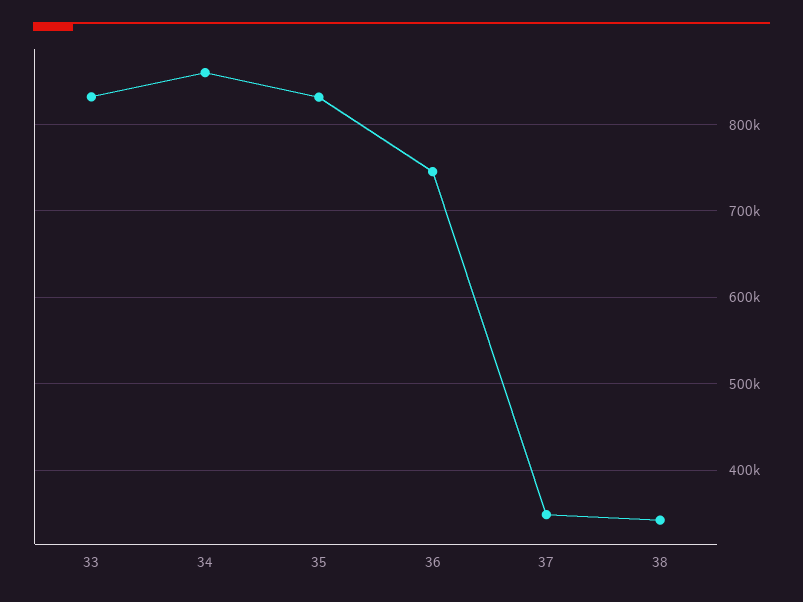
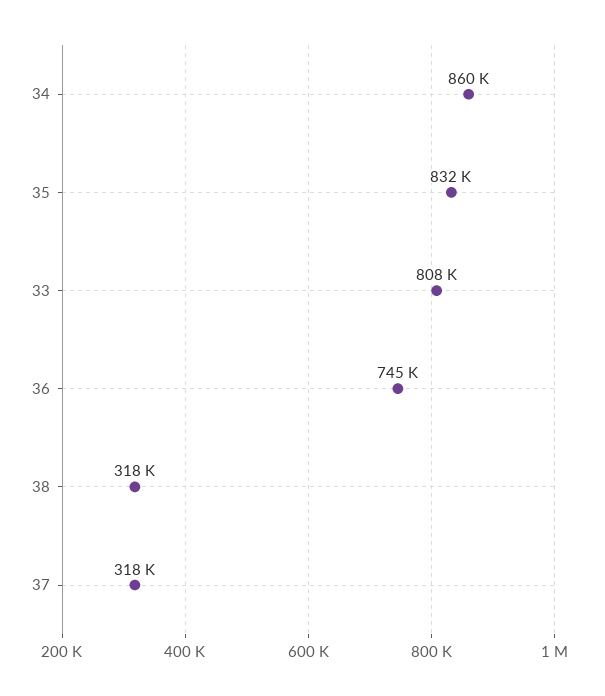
  {
-   "33": 830000,
+   "33": 808000,
    "34": 860000,
    "35": 832000,
    "36": 745000,
-   "37": 350000,
+   "37": 318000,
-   "38": 340000
+   "38": 318000
  }

